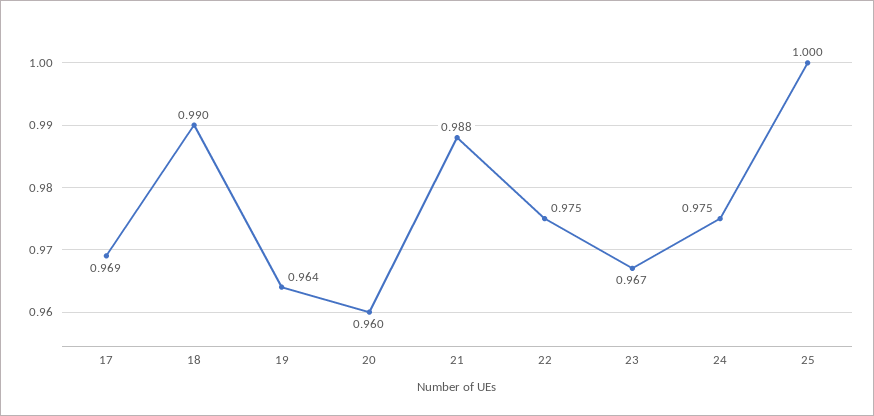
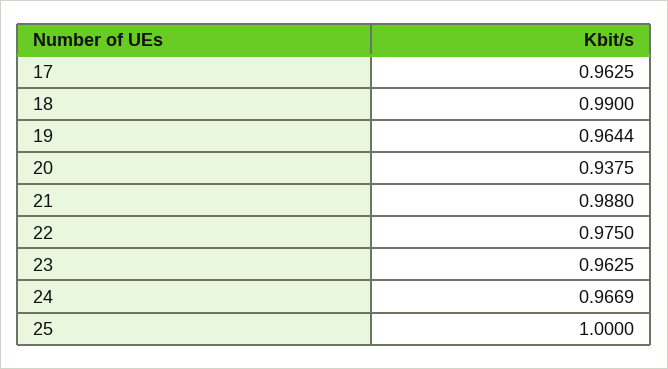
  {
-   "17": 0.969,
+   "17": 0.9625,
    "18": 0.99,
    "19": 0.9644,
-   "20": 0.96,
+   "20": 0.9375,
    "21": 0.988,
    "22": 0.975,
-   "23": 0.967,
+   "23": 0.9625,
-   "24": 0.975,
+   "24": 0.9669,
    "25": 1
  }

